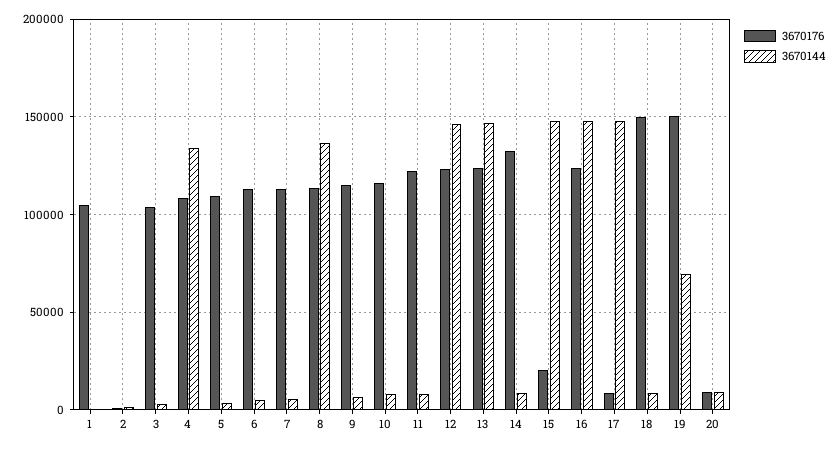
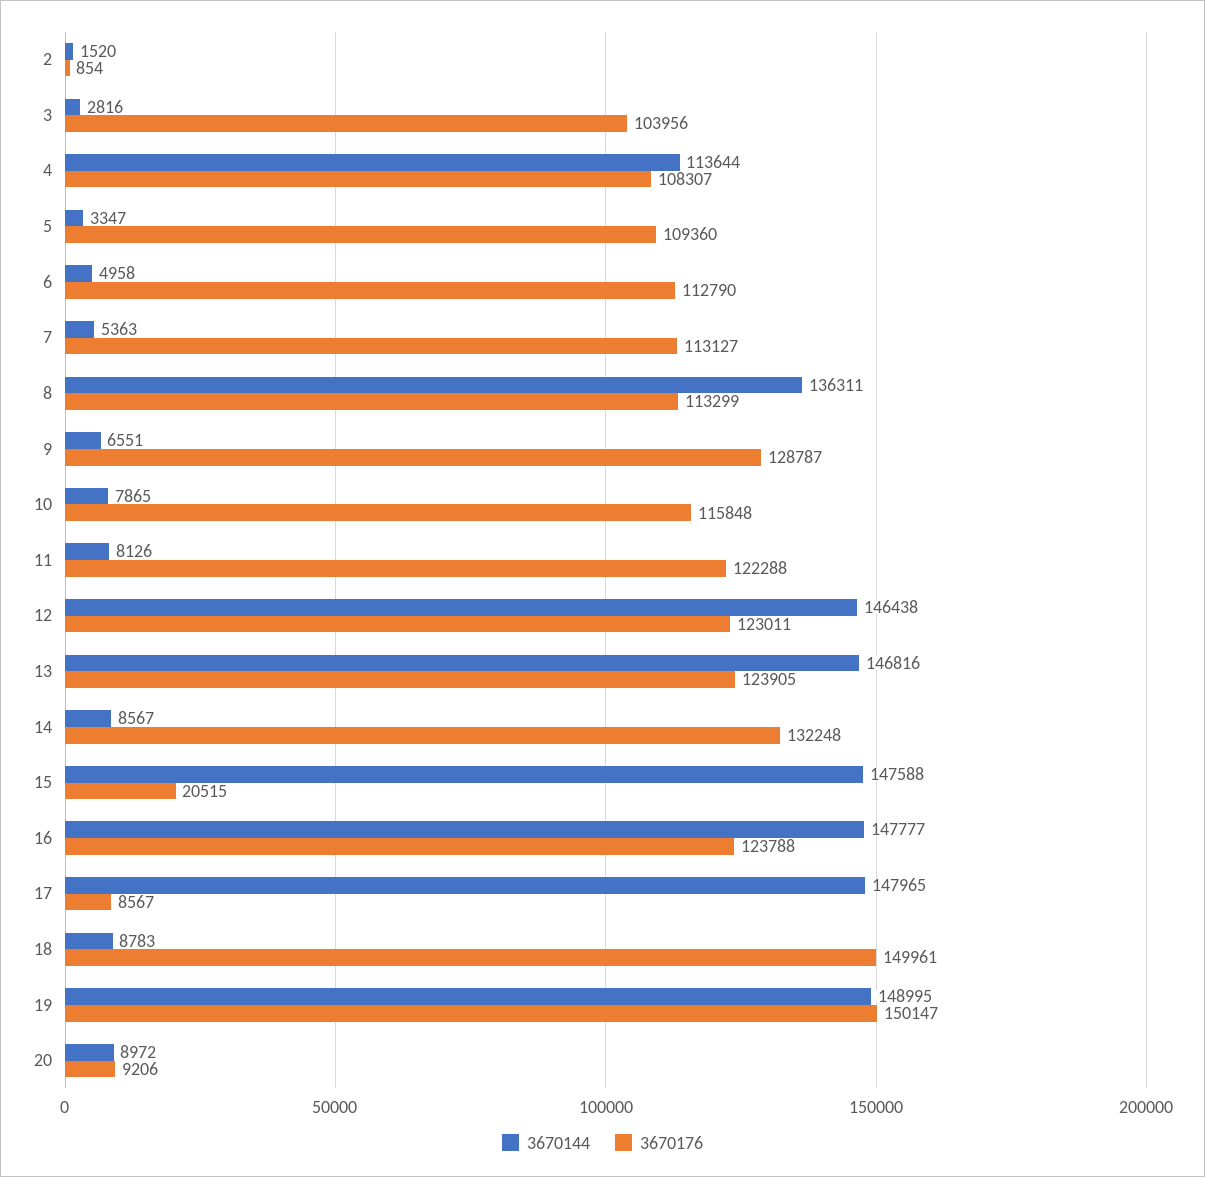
  {
    "3670176": {
-     "1": 105000,
      "2": 854,
      "3": 103956,
      "4": 108307,
      "5": 109360,
      "6": 112790,
      "7": 113127,
      "8": 113299,
-     "9": 115000,
+     "9": 128787,
      "10": 115848,
      "11": 122288,
      "12": 123011,
      "13": 123905,
      "14": 132248,
      "15": 20515,
      "16": 123788,
      "17": 8567,
      "18": 149961,
      "19": 150147,
      "20": 9206
    },
    "3670144": {
-     "1": 0,
      "2": 1520,
      "3": 2816,
-     "4": 135000,
+     "4": 113644,
      "5": 3347,
      "6": 4958,
      "7": 5363,
      "8": 136311,
      "9": 6551,
      "10": 7865,
      "11": 8126,
      "12": 146438,
      "13": 146816,
      "14": 8567,
      "15": 147588,
      "16": 147777,
      "17": 147965,
      "18": 8783,
-     "19": 70000,
+     "19": 148995,
      "20": 8972
    }
  }

